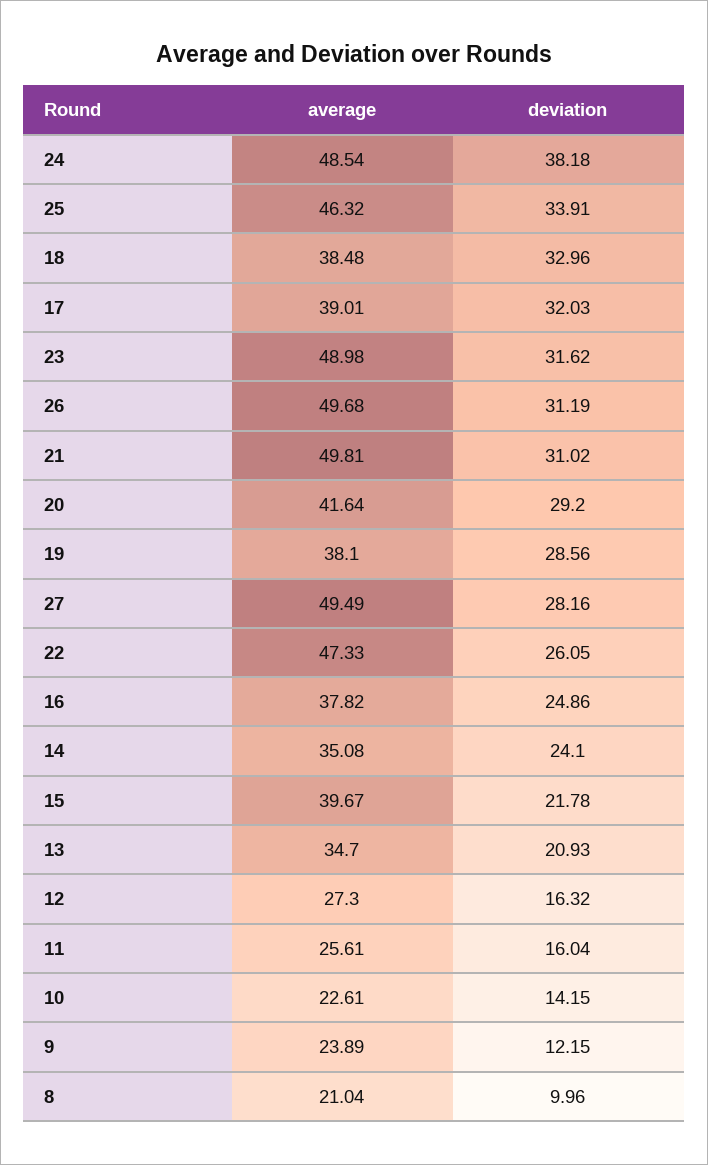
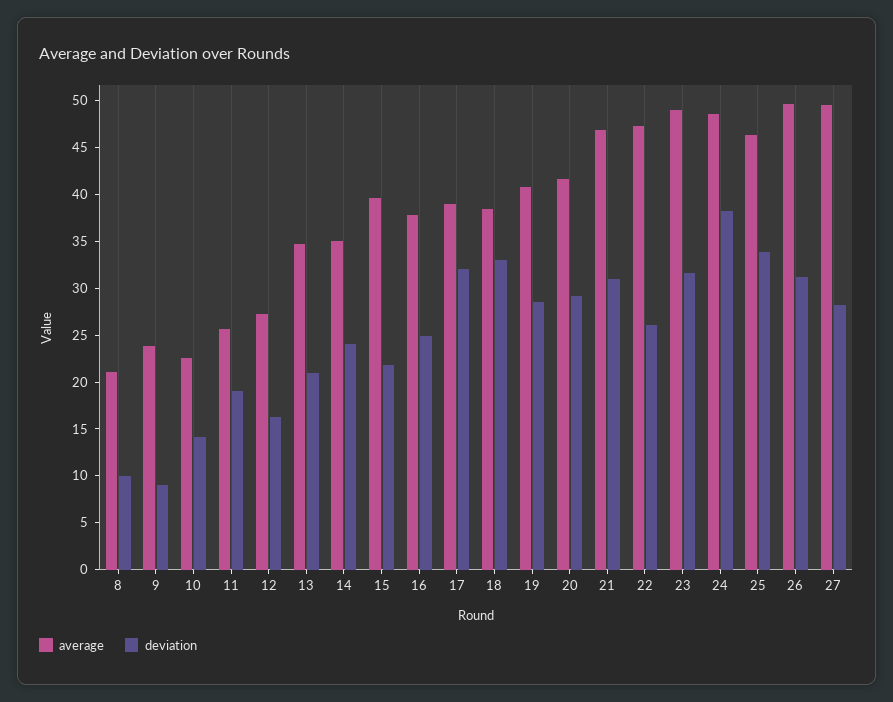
  {
    "average": {
      "24": 48.54,
      "25": 46.32,
      "18": 38.48,
      "17": 39.01,
      "23": 48.98,
      "26": 49.68,
-     "21": 49.81,
+     "21": 47,
      "20": 41.64,
-     "19": 38.1,
+     "19": 41,
      "27": 49.49,
      "22": 47.33,
      "16": 37.82,
      "14": 35.08,
      "15": 39.67,
      "13": 34.7,
      "12": 27.3,
      "11": 25.61,
      "10": 22.61,
      "9": 23.89,
      "8": 21.04
    },
    "deviation": {
      "24": 38.18,
      "25": 33.91,
      "18": 32.96,
      "17": 32.03,
      "23": 31.62,
      "26": 31.19,
      "21": 31.02,
      "20": 29.2,
      "19": 28.56,
      "27": 28.16,
      "22": 26.05,
      "16": 24.86,
      "14": 24.1,
      "15": 21.78,
      "13": 20.93,
      "12": 16.32,
-     "11": 16.04,
+     "11": 19,
      "10": 14.15,
-     "9": 12.15,
+     "9": 9,
      "8": 9.96
    }
  }

